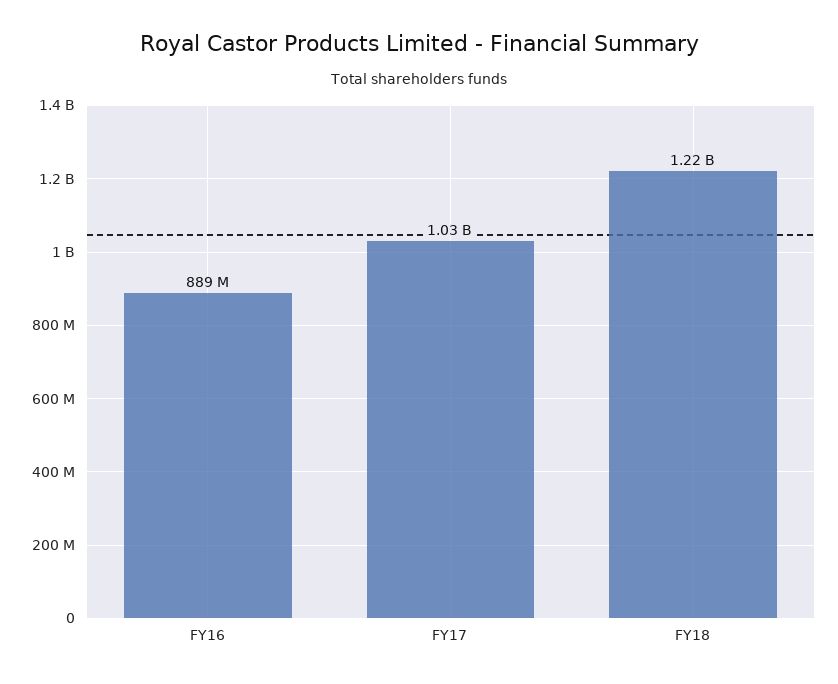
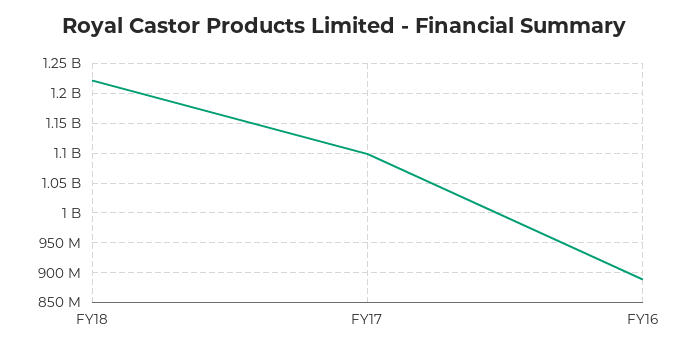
  {
    "FY16": 889000000,
-   "FY17": 1030000000,
+   "FY17": 1100000000,
    "FY18": 1220000000
  }

